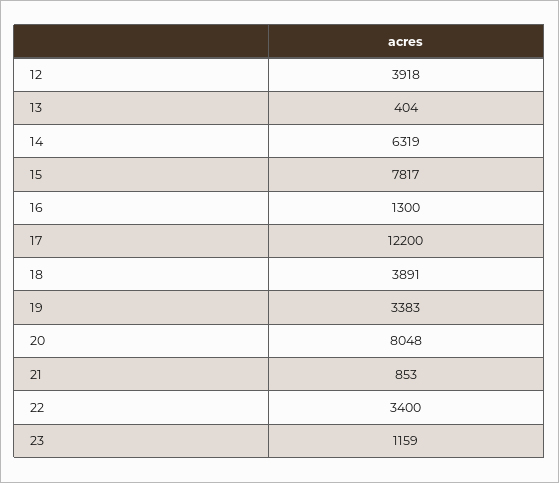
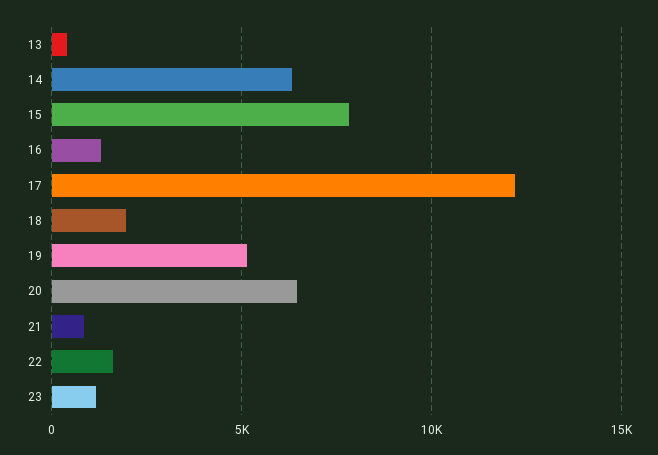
  {
-   "12": 3918,
    "13": 404,
    "14": 6319,
    "15": 7817,
    "16": 1300,
    "17": 12200,
-   "18": 3891,
+   "18": 2000,
-   "19": 3383,
+   "19": 5000,
-   "20": 8048,
+   "20": 6500,
    "21": 853,
-   "22": 3400,
+   "22": 1500,
    "23": 1159
  }

